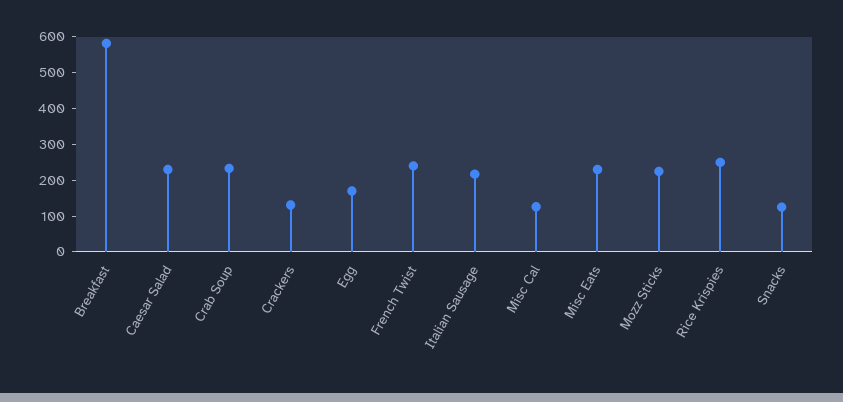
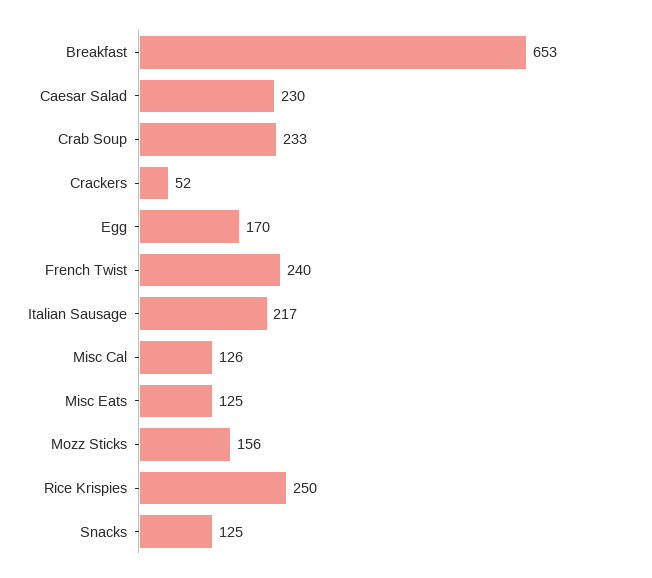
  {
-   "Breakfast": 575,
+   "Breakfast": 653,
    "Caesar Salad": 230,
    "Crab Soup": 233,
-   "Crackers": 125,
+   "Crackers": 52,
    "Egg": 170,
    "French Twist": 240,
    "Italian Sausage": 217,
    "Misc Cal": 126,
-   "Misc Eats": 225,
+   "Misc Eats": 125,
-   "Mozz Sticks": 225,
+   "Mozz Sticks": 156,
    "Rice Krispies": 250,
    "Snacks": 125
  }

